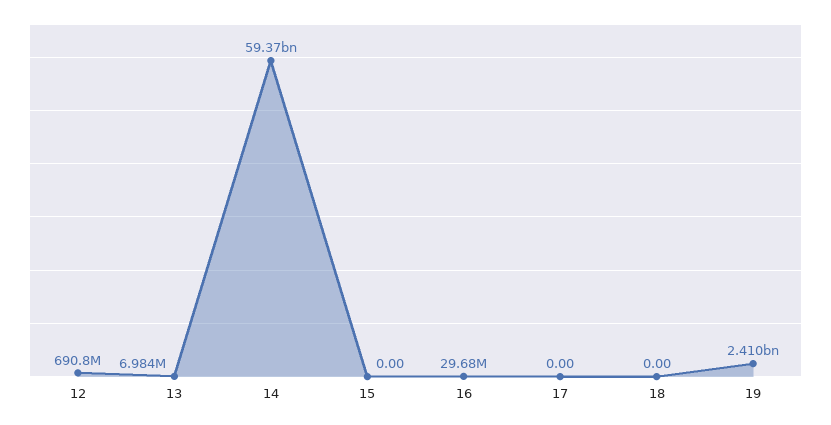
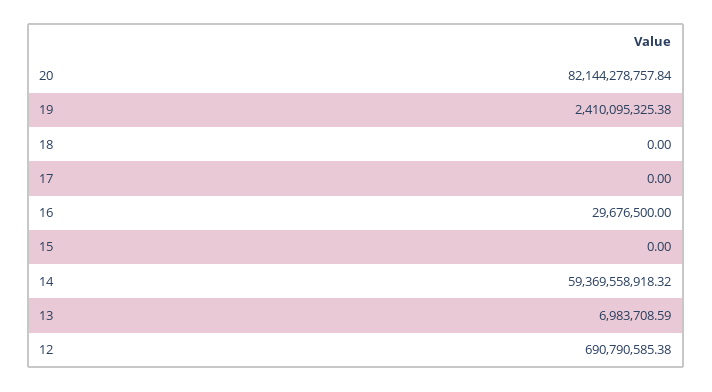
  {
    "12": 690790585.38,
    "13": 6983708.59,
    "14": 59369558918.32,
    "15": 0,
    "16": 29676500,
    "17": 0,
    "18": 0,
-   "19": 2410095325.38
+   "19": 2410095325.38,
+   "20": 82144278757.84
  }

